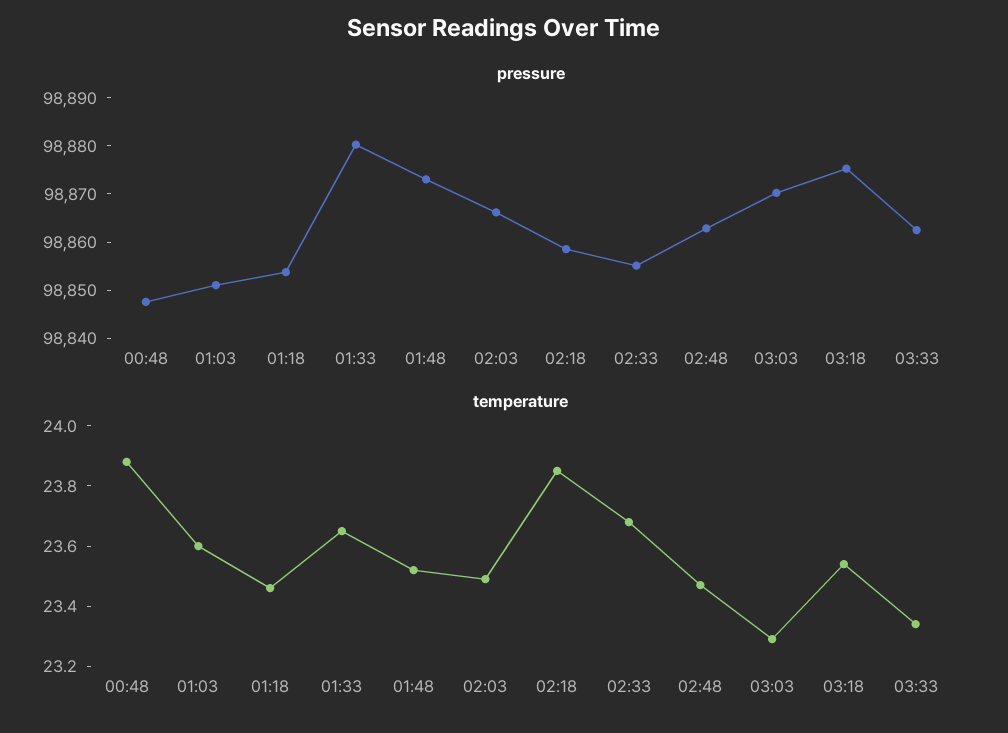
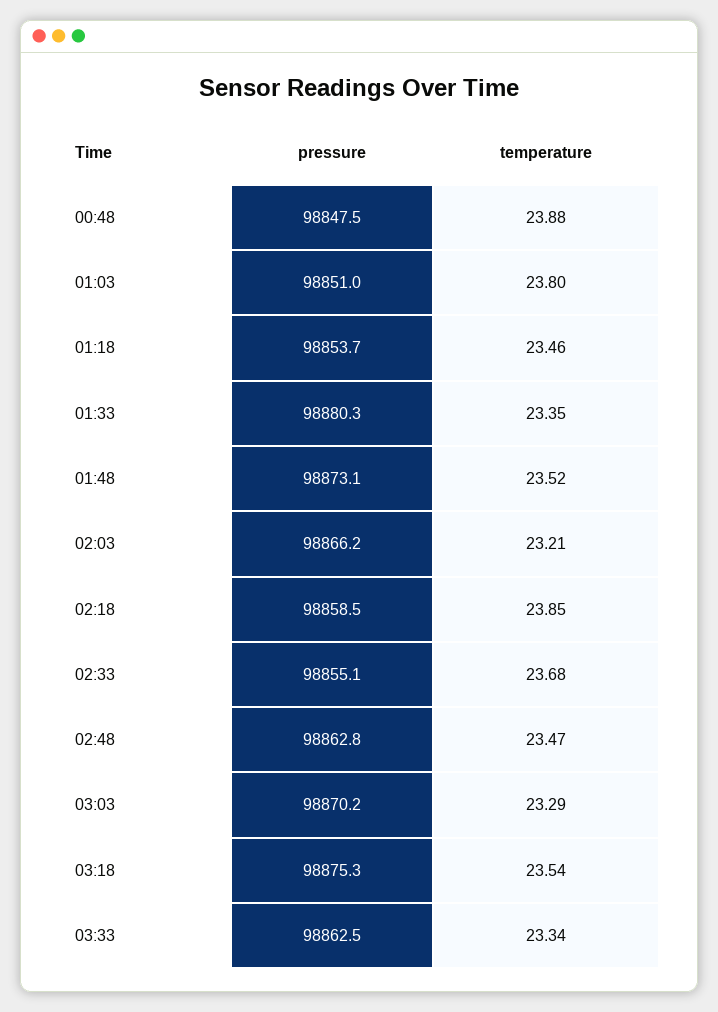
  {
    "pressure": {
      "00:48": 98847.5,
      "01:03": 98851,
      "01:18": 98853.7,
      "01:33": 98880.3,
      "01:48": 98873.1,
      "02:03": 98866.2,
      "02:18": 98858.5,
      "02:33": 98855.1,
      "02:48": 98862.8,
      "03:03": 98870.2,
      "03:18": 98875.3,
      "03:33": 98862.5
    },
    "temperature": {
      "00:48": 23.88,
-     "01:03": 23.6,
+     "01:03": 23.8,
      "01:18": 23.46,
-     "01:33": 23.65,
+     "01:33": 23.35,
      "01:48": 23.52,
-     "02:03": 23.5,
+     "02:03": 23.21,
      "02:18": 23.85,
      "02:33": 23.68,
      "02:48": 23.47,
      "03:03": 23.29,
      "03:18": 23.54,
      "03:33": 23.34
    }
  }

